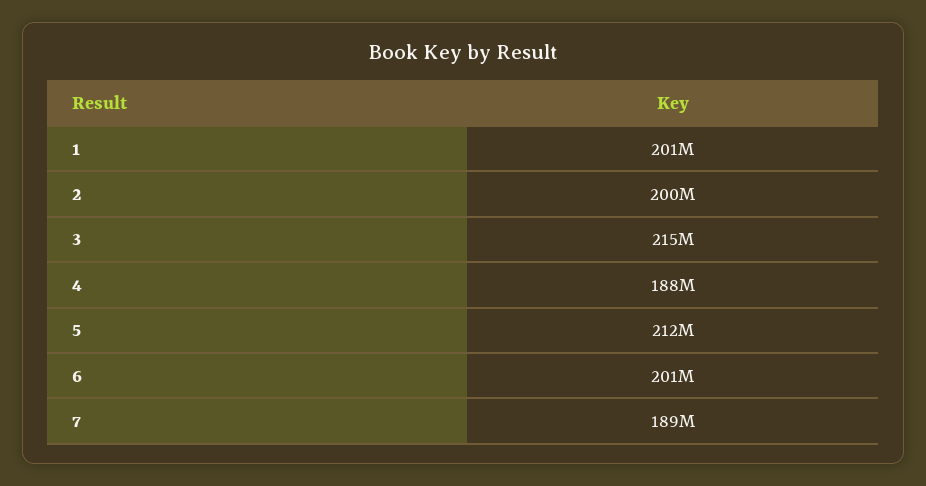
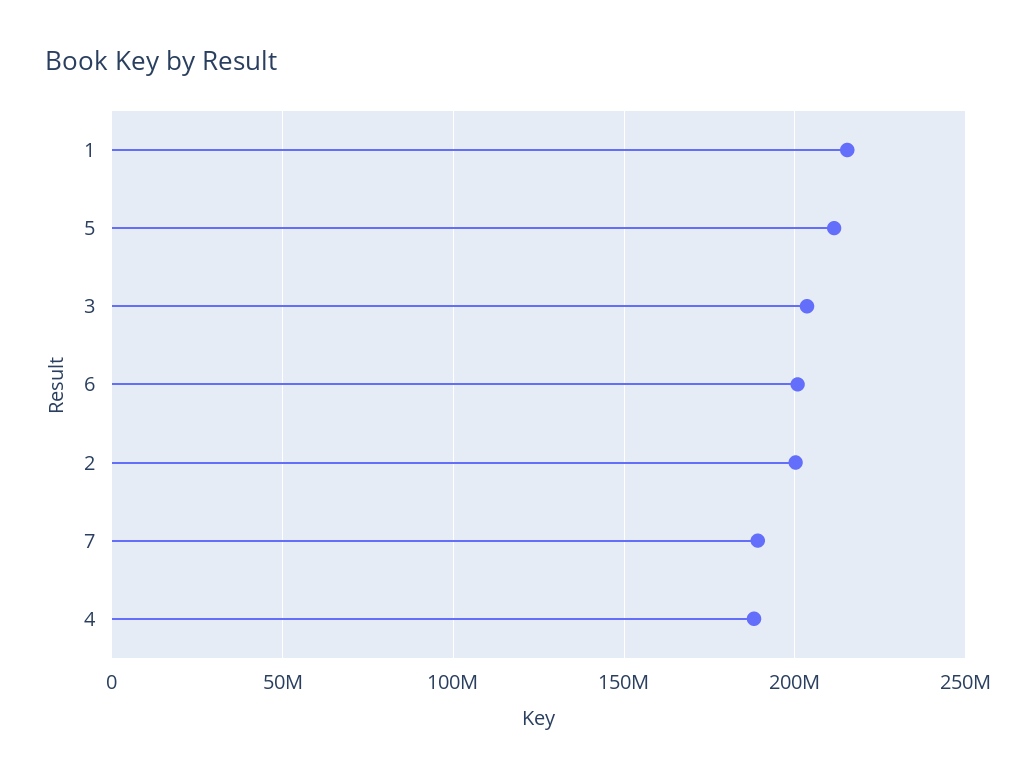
  {
-   "1": 201000000,
+   "1": 215000000,
    "2": 200000000,
-   "3": 215000000,
+   "3": 205000000,
    "4": 188000000,
    "5": 212000000,
    "6": 201000000,
    "7": 189000000
  }

